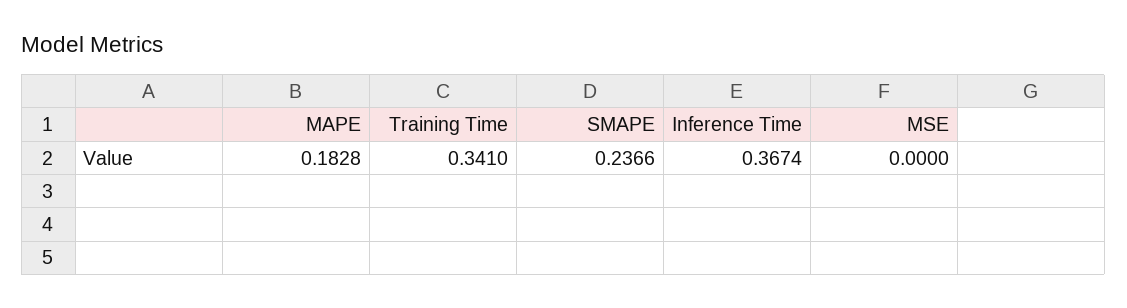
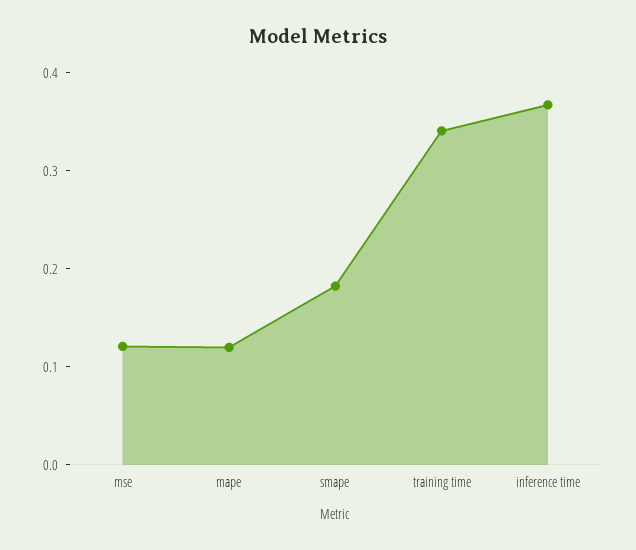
  {
-   "MAPE": 0.1828,
+   "MAPE": 0.12,
    "Training Time": 0.341,
-   "SMAPE": 0.2366,
+   "SMAPE": 0.18,
    "Inference Time": 0.3674,
-   "MSE": 0
+   "MSE": 0.12
  }

